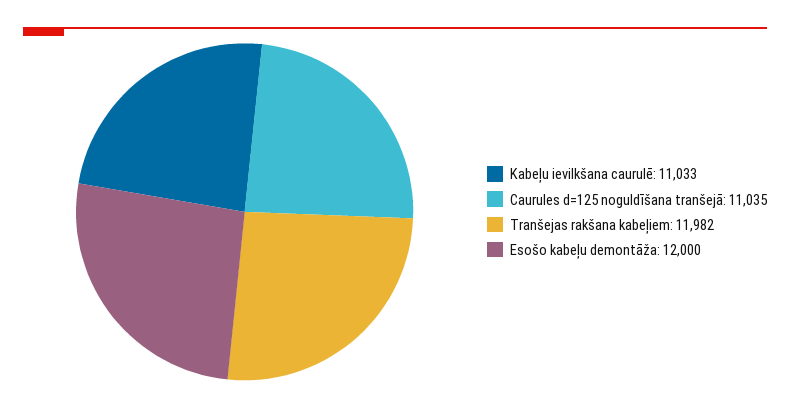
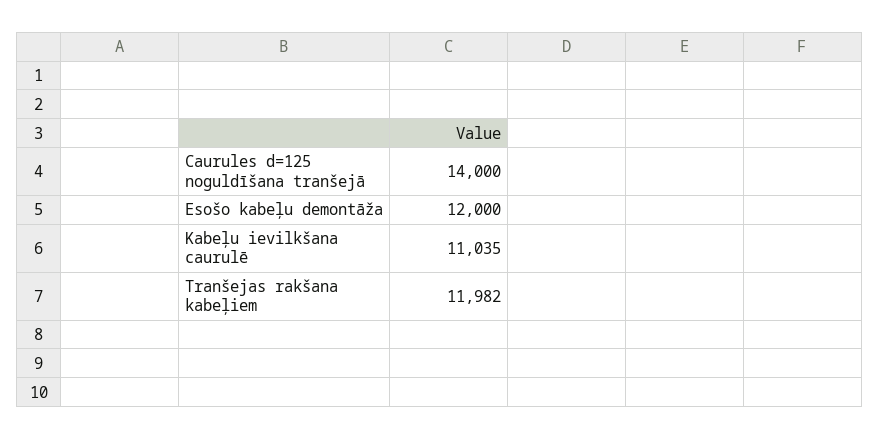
  {
-   "Kabeļu ievilkšana caurulē": 11033,
+   "Kabeļu ievilkšana caurulē": 11035,
-   "Caurules d=125 noguldīšana tranšejā": 11035,
+   "Caurules d=125 noguldīšana tranšejā": 14000,
    "Tranšejas rakšana kabeļiem": 11982,
    "Esošo kabeļu demontāža": 12000
  }

